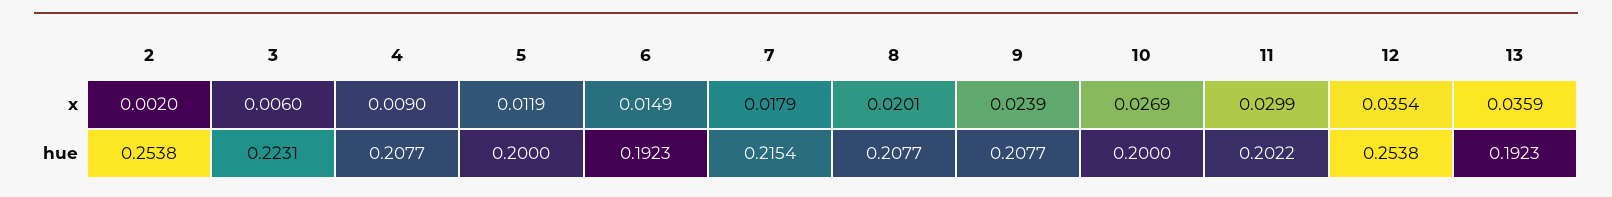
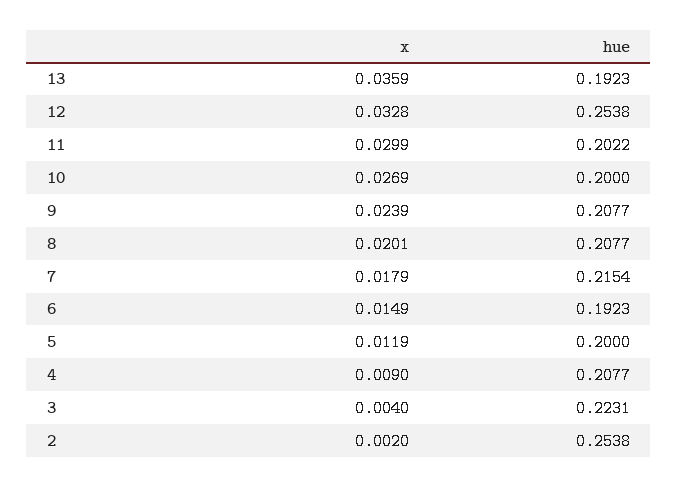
  {
    "2": {
      "x": 0.002,
      "hue": 0.2538
    },
    "3": {
-     "x": 0.006,
+     "x": 0.004,
      "hue": 0.2231
    },
    "4": {
      "x": 0.009,
      "hue": 0.2077
    },
    "5": {
      "x": 0.0119,
      "hue": 0.2
    },
    "6": {
      "x": 0.0149,
      "hue": 0.1923
    },
    "7": {
      "x": 0.0179,
      "hue": 0.2154
    },
    "8": {
      "x": 0.0201,
      "hue": 0.2077
    },
    "9": {
      "x": 0.0239,
      "hue": 0.2077
    },
    "10": {
      "x": 0.0269,
      "hue": 0.2
    },
    "11": {
      "x": 0.0299,
      "hue": 0.2022
    },
    "12": {
-     "x": 0.0354,
+     "x": 0.0328,
      "hue": 0.2538
    },
    "13": {
      "x": 0.0359,
      "hue": 0.1923
    }
  }

